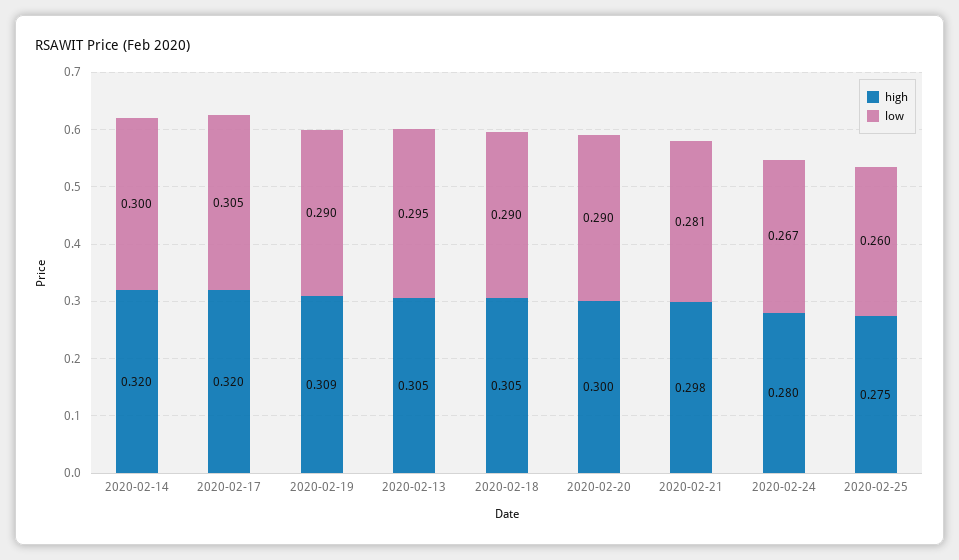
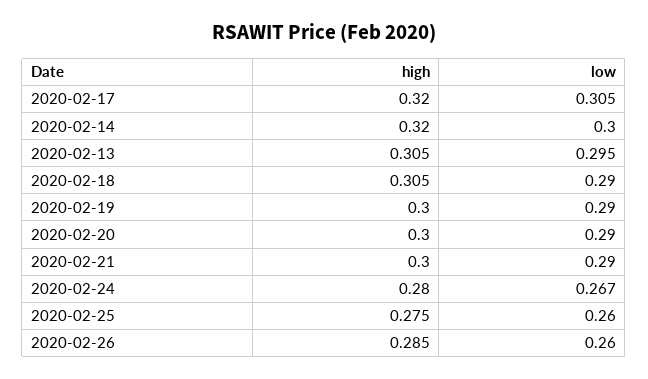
  {
    "high": {
      "2020-02-14": 0.32,
      "2020-02-17": 0.32,
-     "2020-02-19": 0.309,
+     "2020-02-19": 0.3,
      "2020-02-13": 0.305,
      "2020-02-18": 0.305,
      "2020-02-20": 0.3,
-     "2020-02-21": 0.298,
+     "2020-02-21": 0.3,
      "2020-02-24": 0.28,
-     "2020-02-25": 0.275
+     "2020-02-25": 0.275,
+     "2020-02-26": 0.285
    },
    "low": {
      "2020-02-14": 0.3,
      "2020-02-17": 0.305,
      "2020-02-19": 0.29,
      "2020-02-13": 0.295,
      "2020-02-18": 0.29,
      "2020-02-20": 0.29,
-     "2020-02-21": 0.281,
+     "2020-02-21": 0.29,
      "2020-02-24": 0.267,
-     "2020-02-25": 0.26
+     "2020-02-25": 0.26,
+     "2020-02-26": 0.26
    }
  }

